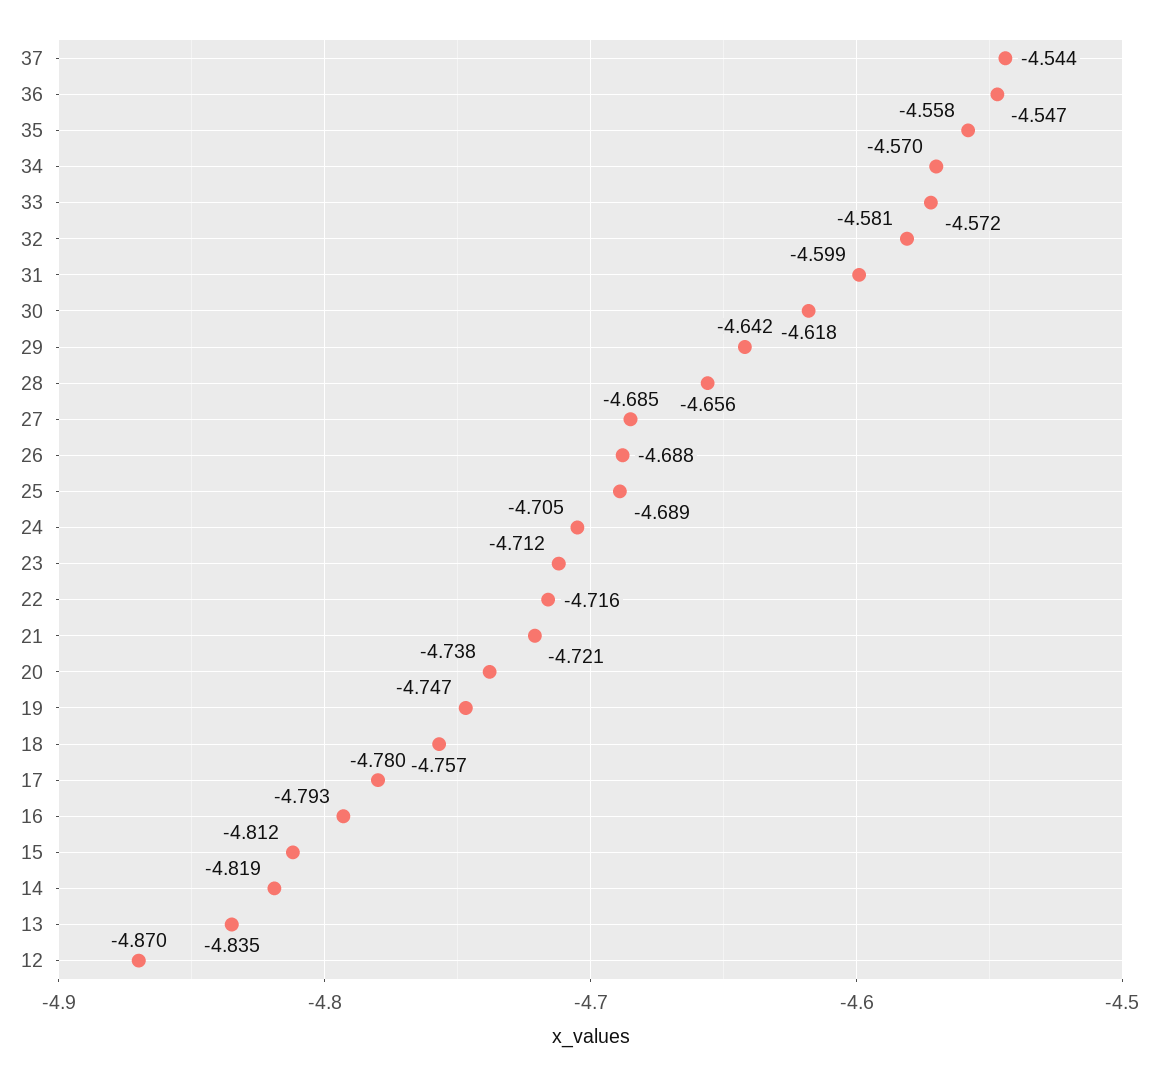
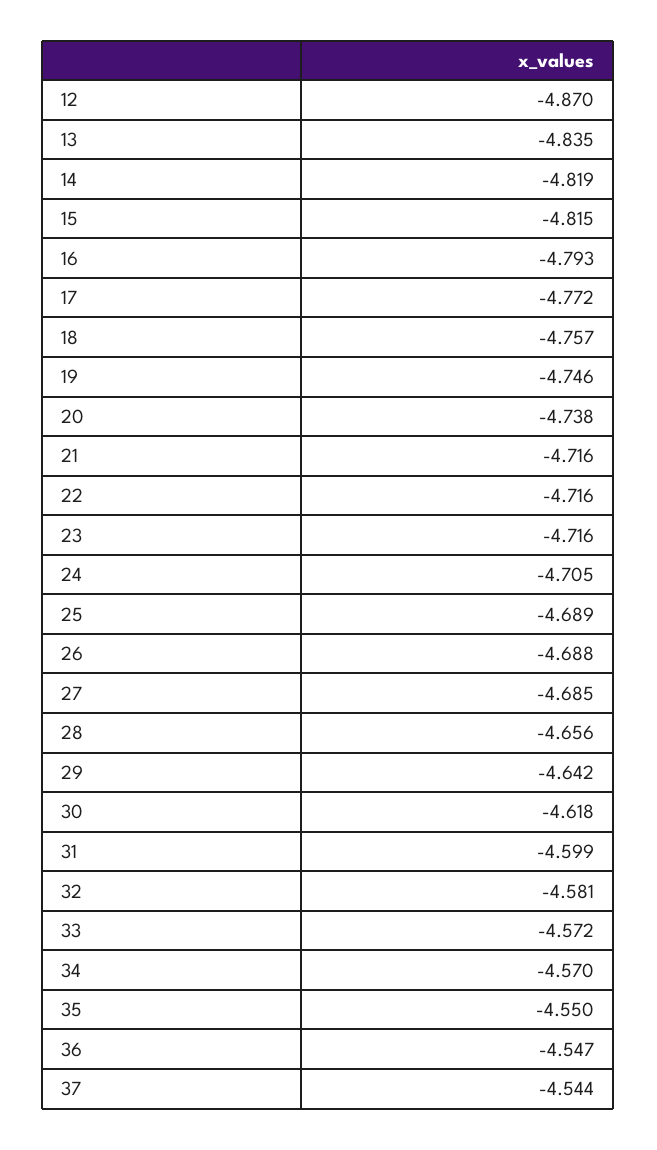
  {
    "37": -4.544,
    "36": -4.547,
-   "35": -4.558,
+   "35": -4.55,
    "34": -4.57,
    "33": -4.572,
    "32": -4.581,
    "31": -4.599,
    "30": -4.618,
    "29": -4.642,
    "28": -4.656,
    "27": -4.685,
    "26": -4.688,
    "25": -4.689,
    "24": -4.705,
-   "23": -4.712,
+   "23": -4.716,
    "22": -4.716,
-   "21": -4.721,
+   "21": -4.716,
    "20": -4.738,
-   "19": -4.747,
+   "19": -4.746,
    "18": -4.757,
-   "17": -4.78,
+   "17": -4.772,
    "16": -4.793,
-   "15": -4.812,
+   "15": -4.815,
    "14": -4.819,
    "13": -4.835,
    "12": -4.87
  }

